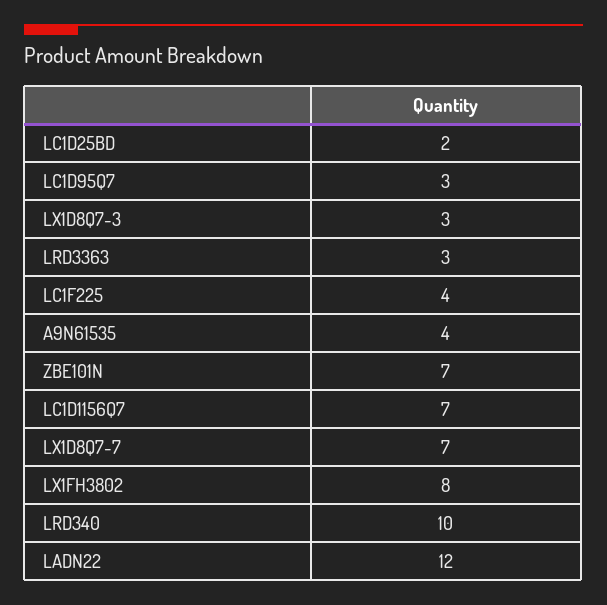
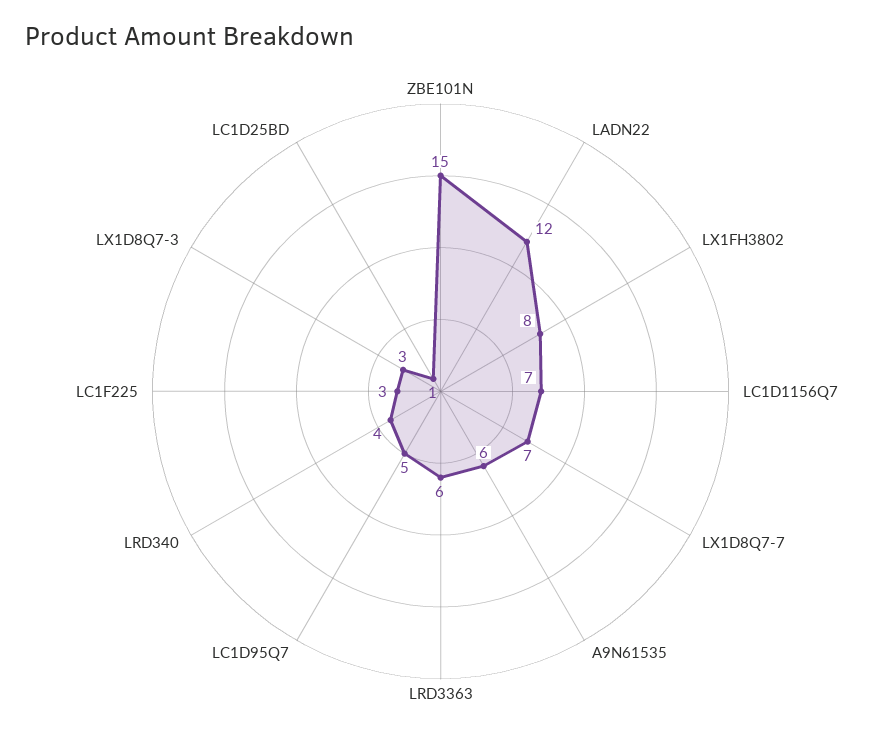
  {
-   "LC1D25BD": 2,
+   "LC1D25BD": 1,
-   "LC1D95Q7": 3,
+   "LC1D95Q7": 5,
    "LX1D8Q7-3": 3,
-   "LRD3363": 3,
+   "LRD3363": 6,
-   "LC1F225": 4,
+   "LC1F225": 3,
-   "A9N61535": 4,
+   "A9N61535": 6,
-   "ZBE101N": 7,
+   "ZBE101N": 15,
    "LC1D1156Q7": 7,
    "LX1D8Q7-7": 7,
    "LX1FH3802": 8,
-   "LRD340": 10,
+   "LRD340": 4,
    "LADN22": 12
  }

